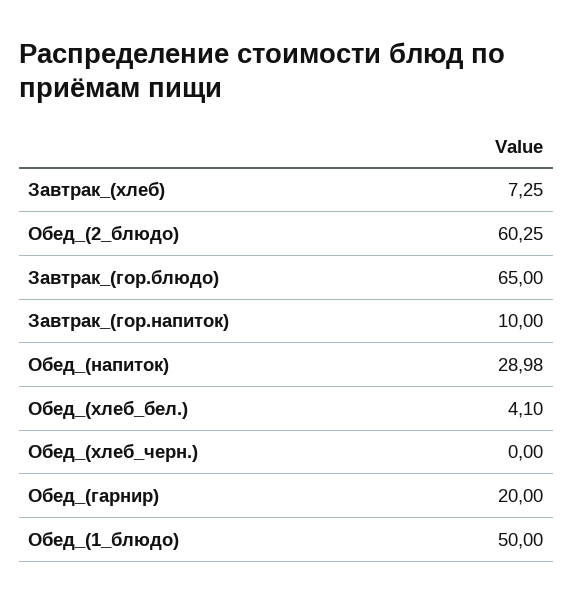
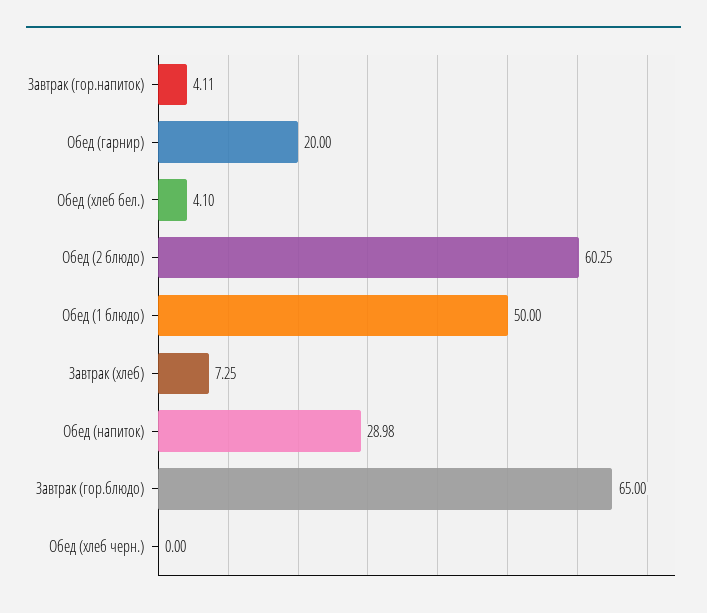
  {
    "Завтрак_(хлеб)": 7.25,
    "Обед_(2_блюдо)": 60.25,
    "Завтрак_(гор.блюдо)": 65,
-   "Завтрак_(гор.напиток)": 10,
+   "Завтрак_(гор.напиток)": 4.11,
    "Обед_(напиток)": 28.98,
    "Обед_(хлеб_бел.)": 4.1,
    "Обед_(хлеб_черн.)": 0,
    "Обед_(гарнир)": 20,
    "Обед_(1_блюдо)": 50
  }

